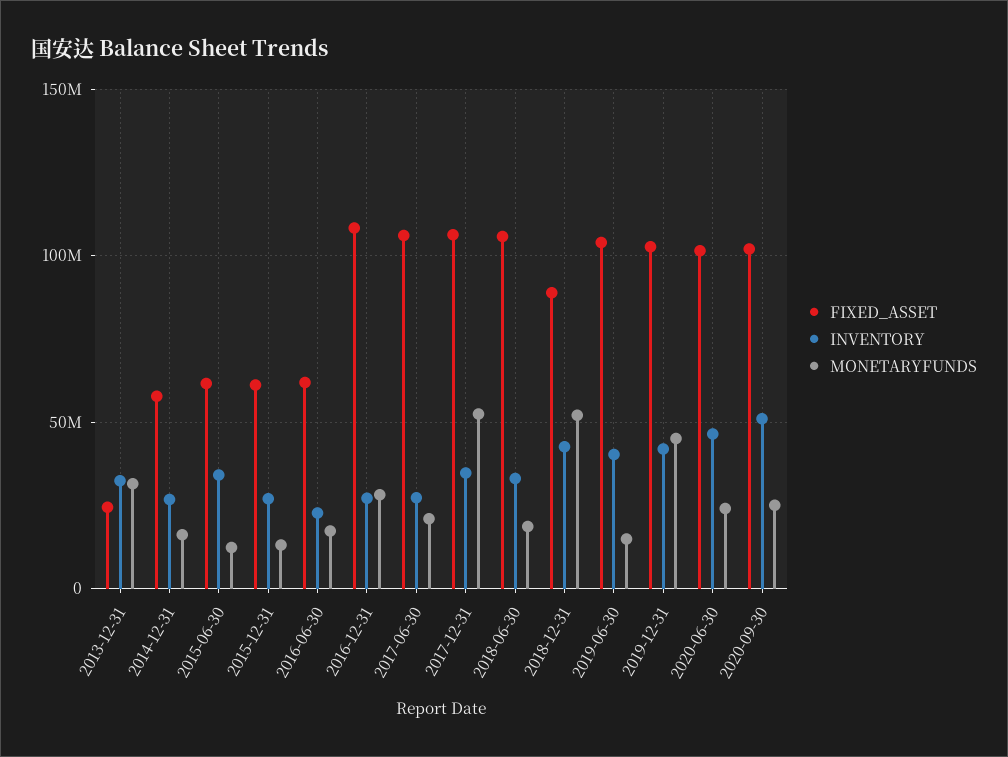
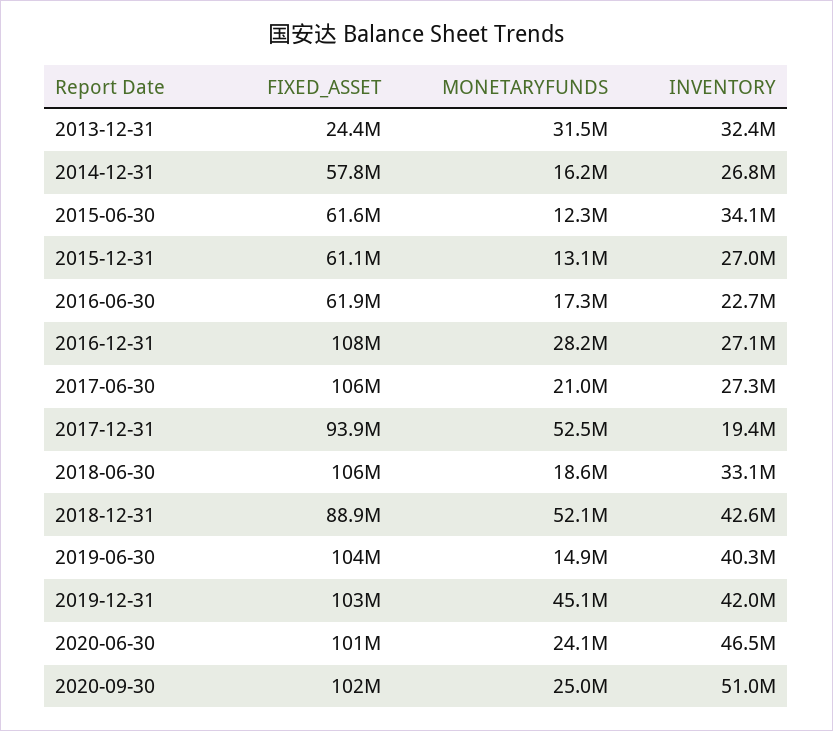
  {
    "FIXED_ASSET": {
      "2013-12-31": 24400000,
      "2014-12-31": 57800000,
      "2015-06-30": 61600000,
      "2015-12-31": 61100000,
      "2016-06-30": 61900000,
      "2016-12-31": 108000000,
      "2017-06-30": 106000000,
-     "2017-12-31": 105000000,
+     "2017-12-31": 93900000,
      "2018-06-30": 106000000,
      "2018-12-31": 88900000,
      "2019-06-30": 104000000,
      "2019-12-31": 103000000,
      "2020-06-30": 101000000,
      "2020-09-30": 102000000
    },
    "INVENTORY": {
      "2013-12-31": 32400000,
      "2014-12-31": 26800000,
      "2015-06-30": 34100000,
      "2015-12-31": 27000000,
      "2016-06-30": 22700000,
      "2016-12-31": 27100000,
      "2017-06-30": 27300000,
-     "2017-12-31": 35000000,
+     "2017-12-31": 19400000,
      "2018-06-30": 33100000,
      "2018-12-31": 42600000,
      "2019-06-30": 40300000,
      "2019-12-31": 42000000,
      "2020-06-30": 46500000,
      "2020-09-30": 51000000
    },
    "MONETARYFUNDS": {
      "2013-12-31": 31500000,
      "2014-12-31": 16200000,
      "2015-06-30": 12300000,
      "2015-12-31": 13100000,
      "2016-06-30": 17300000,
      "2016-12-31": 28200000,
      "2017-06-30": 21000000,
      "2017-12-31": 52500000,
      "2018-06-30": 18600000,
      "2018-12-31": 52100000,
      "2019-06-30": 14900000,
      "2019-12-31": 45100000,
      "2020-06-30": 24100000,
      "2020-09-30": 25000000
    }
  }

